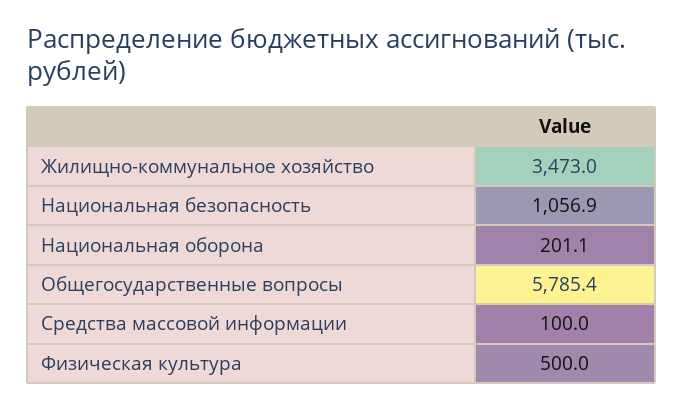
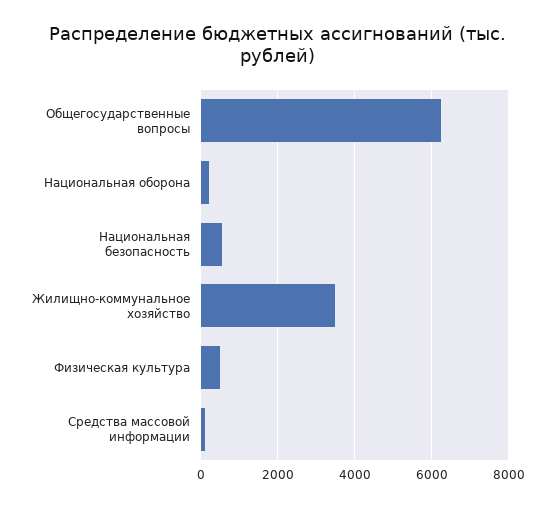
  {
    "Жилищно-коммунальное хозяйство": 3473,
-   "Национальная безопасность": 1056.9,
+   "Национальная безопасность": 600,
    "Национальная оборона": 201.1,
-   "Общегосударственные вопросы": 5785.4,
+   "Общегосударственные вопросы": 6200,
    "Средства массовой информации": 100,
    "Физическая культура": 500
  }

